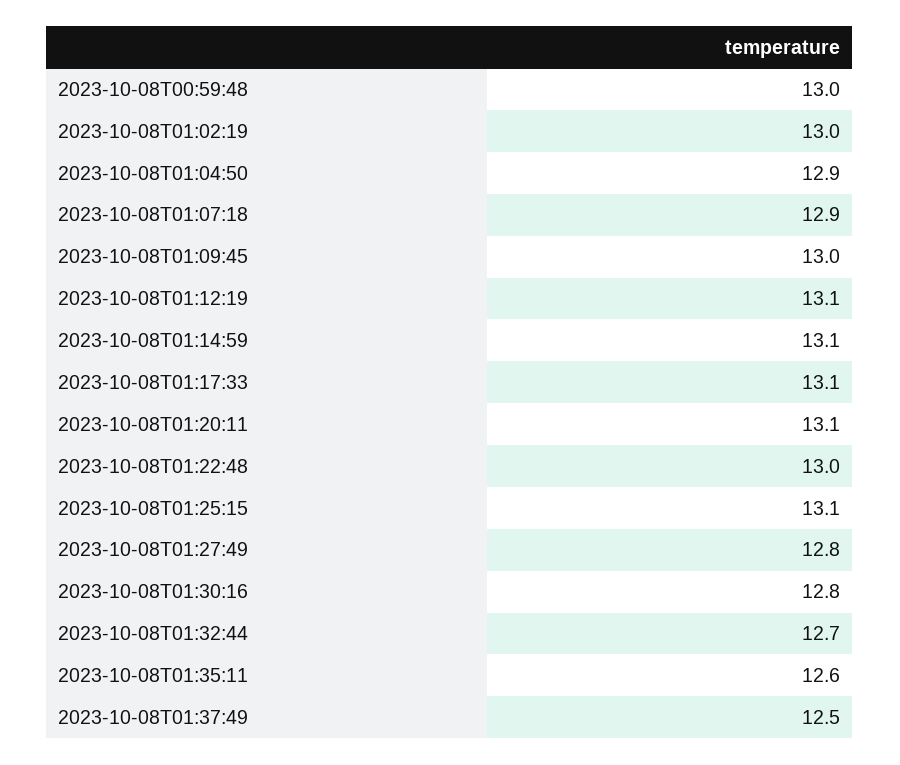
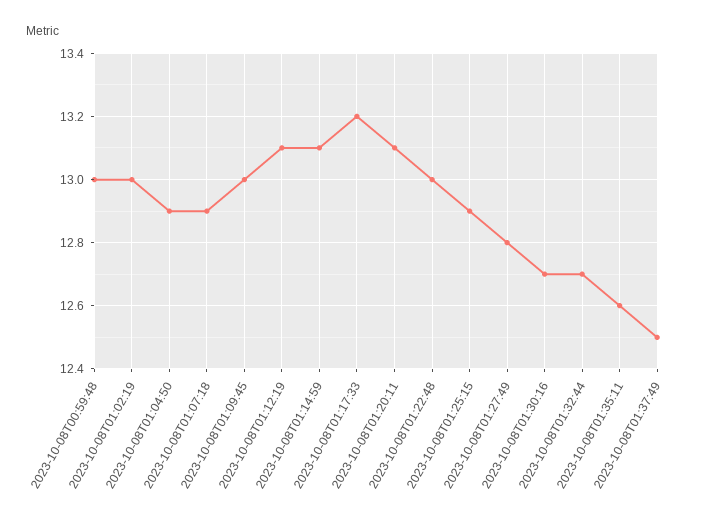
  {
    "2023-10-08T00:59:48": 13,
    "2023-10-08T01:02:19": 13,
    "2023-10-08T01:04:50": 12.9,
    "2023-10-08T01:07:18": 12.9,
    "2023-10-08T01:09:45": 13,
    "2023-10-08T01:12:19": 13.1,
    "2023-10-08T01:14:59": 13.1,
-   "2023-10-08T01:17:33": 13.1,
+   "2023-10-08T01:17:33": 13.2,
    "2023-10-08T01:20:11": 13.1,
    "2023-10-08T01:22:48": 13,
-   "2023-10-08T01:25:15": 13.1,
+   "2023-10-08T01:25:15": 12.9,
    "2023-10-08T01:27:49": 12.8,
-   "2023-10-08T01:30:16": 12.8,
+   "2023-10-08T01:30:16": 12.7,
    "2023-10-08T01:32:44": 12.7,
    "2023-10-08T01:35:11": 12.6,
    "2023-10-08T01:37:49": 12.5
  }

